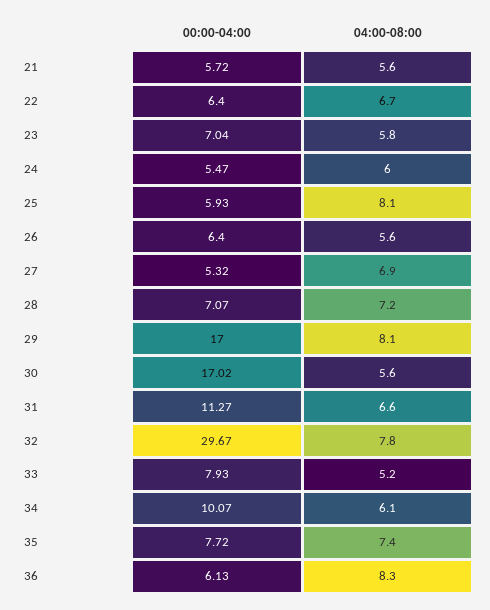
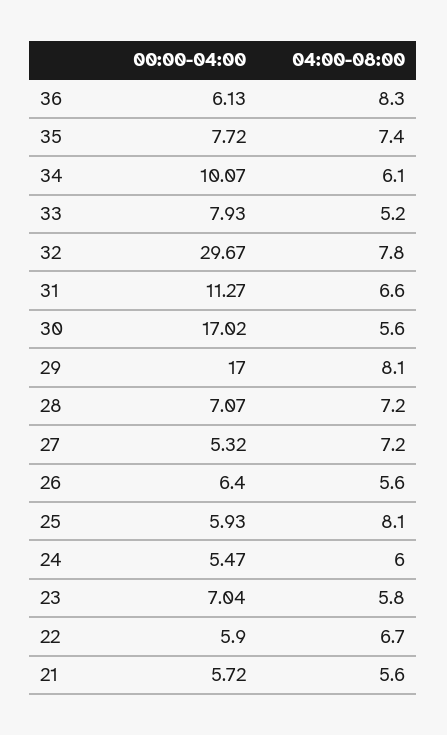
  {
    "00:00-04:00": {
      "21": 5.72,
-     "22": 6.4,
+     "22": 5.9,
      "23": 7.04,
      "24": 5.47,
      "25": 5.93,
      "26": 6.4,
      "27": 5.32,
      "28": 7.07,
      "29": 17,
      "30": 17.02,
      "31": 11.27,
      "32": 29.67,
      "33": 7.93,
      "34": 10.07,
      "35": 7.72,
      "36": 6.13
    },
    "04:00-08:00": {
      "21": 5.6,
      "22": 6.7,
      "23": 5.8,
      "24": 6,
      "25": 8.1,
      "26": 5.6,
-     "27": 6.9,
+     "27": 7.2,
      "28": 7.2,
      "29": 8.1,
      "30": 5.6,
      "31": 6.6,
      "32": 7.8,
      "33": 5.2,
      "34": 6.1,
      "35": 7.4,
      "36": 8.3
    }
  }

